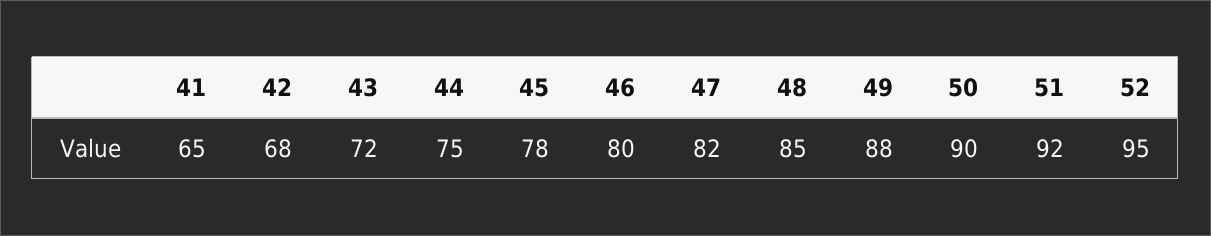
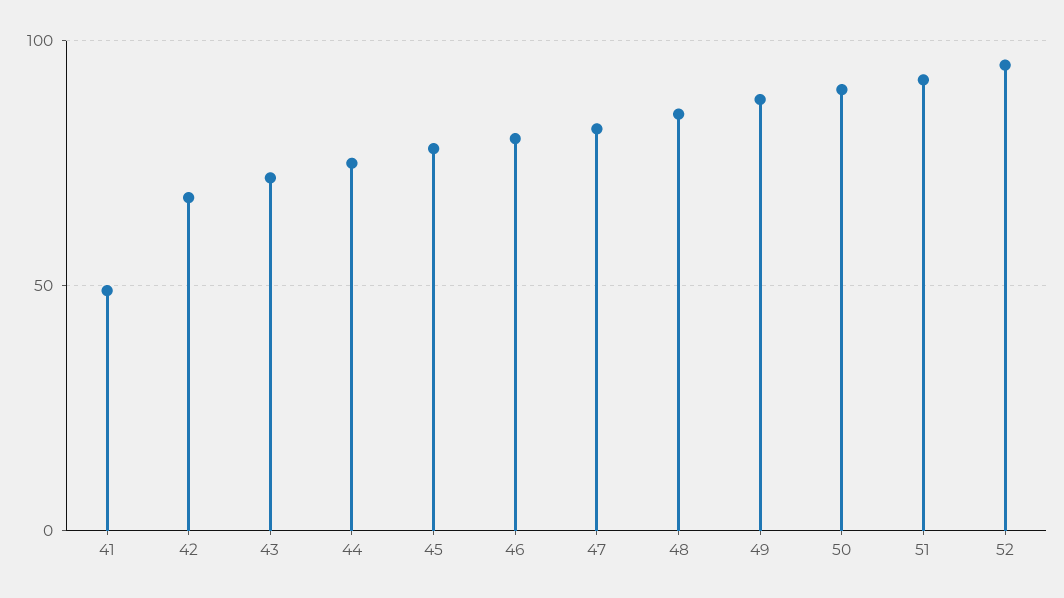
  {
-   "41": 65,
+   "41": 50,
    "42": 68,
    "43": 72,
    "44": 75,
    "45": 78,
    "46": 80,
    "47": 82,
    "48": 85,
    "49": 88,
    "50": 90,
    "51": 92,
    "52": 95
  }

